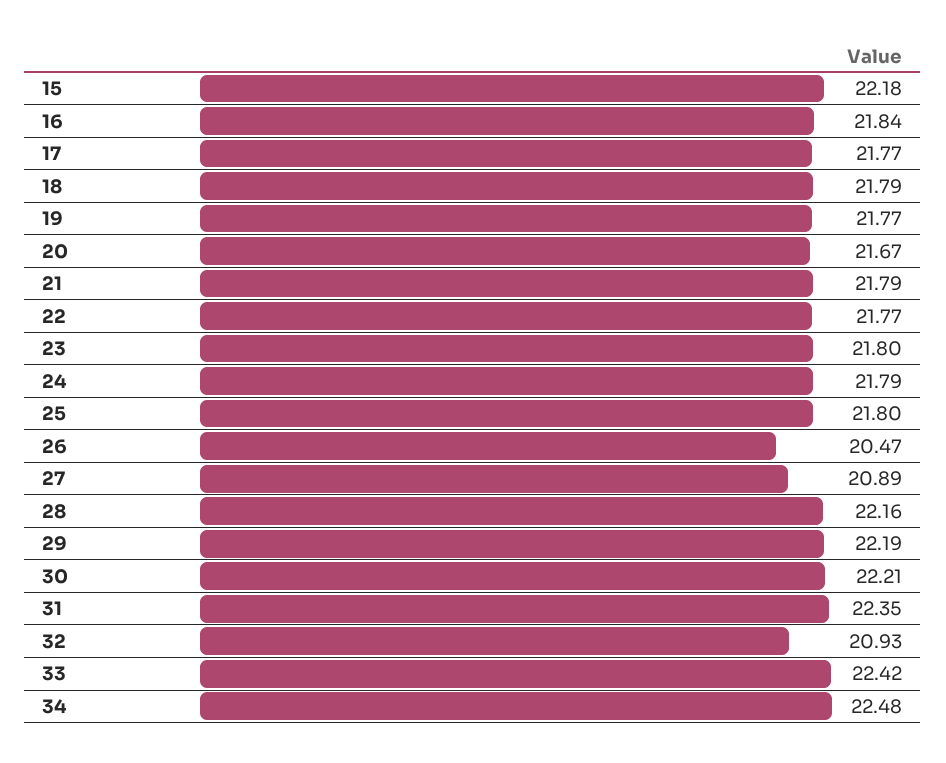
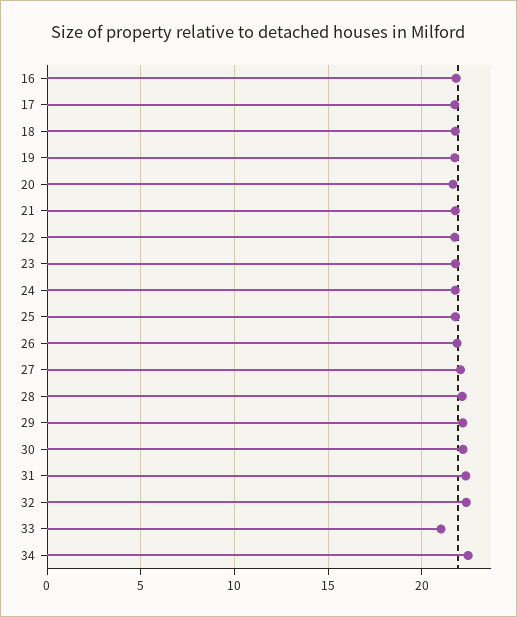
  {
-   "15": 22.18,
    "16": 21.84,
    "17": 21.77,
    "18": 21.79,
    "19": 21.77,
    "20": 21.67,
    "21": 21.79,
    "22": 21.77,
    "23": 21.8,
    "24": 21.79,
    "25": 21.8,
-   "26": 20.47,
+   "26": 22,
-   "27": 20.89,
+   "27": 22,
    "28": 22.16,
    "29": 22.19,
    "30": 22.21,
    "31": 22.35,
-   "32": 20.93,
+   "32": 22.5,
-   "33": 22.42,
+   "33": 21,
    "34": 22.48
  }

